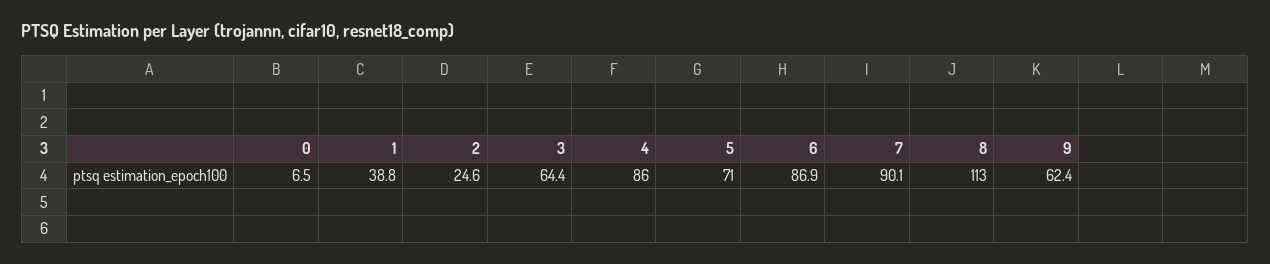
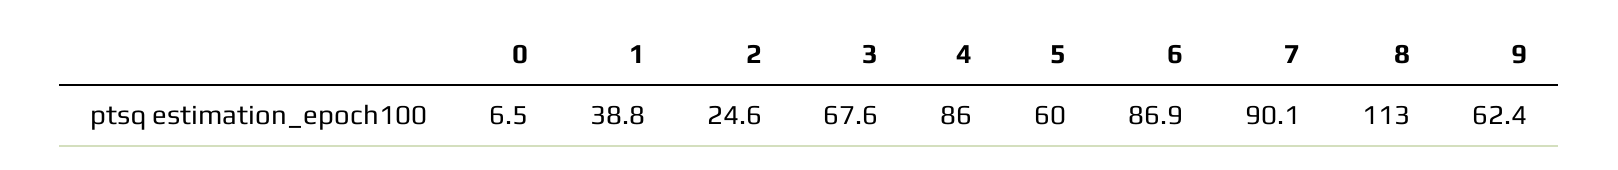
  {
    "0": 6.5,
    "1": 38.8,
    "2": 24.6,
-   "3": 64.4,
+   "3": 67.6,
    "4": 86,
-   "5": 71,
+   "5": 60,
    "6": 86.9,
    "7": 90.1,
    "8": 113,
    "9": 62.4
  }

